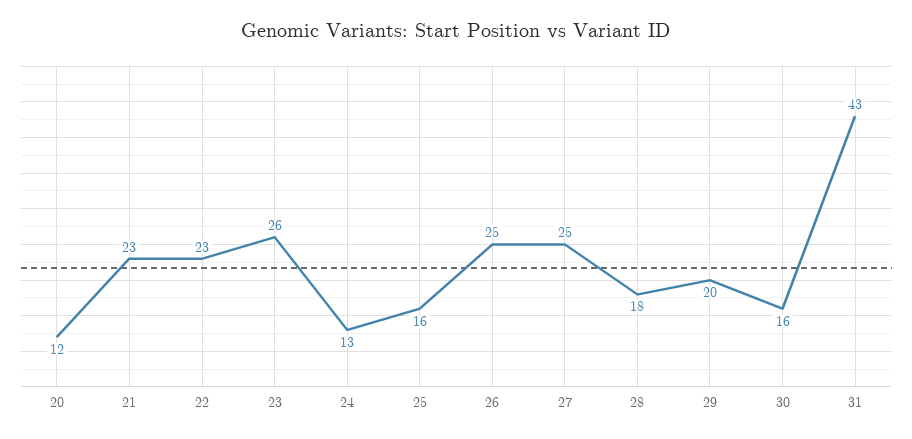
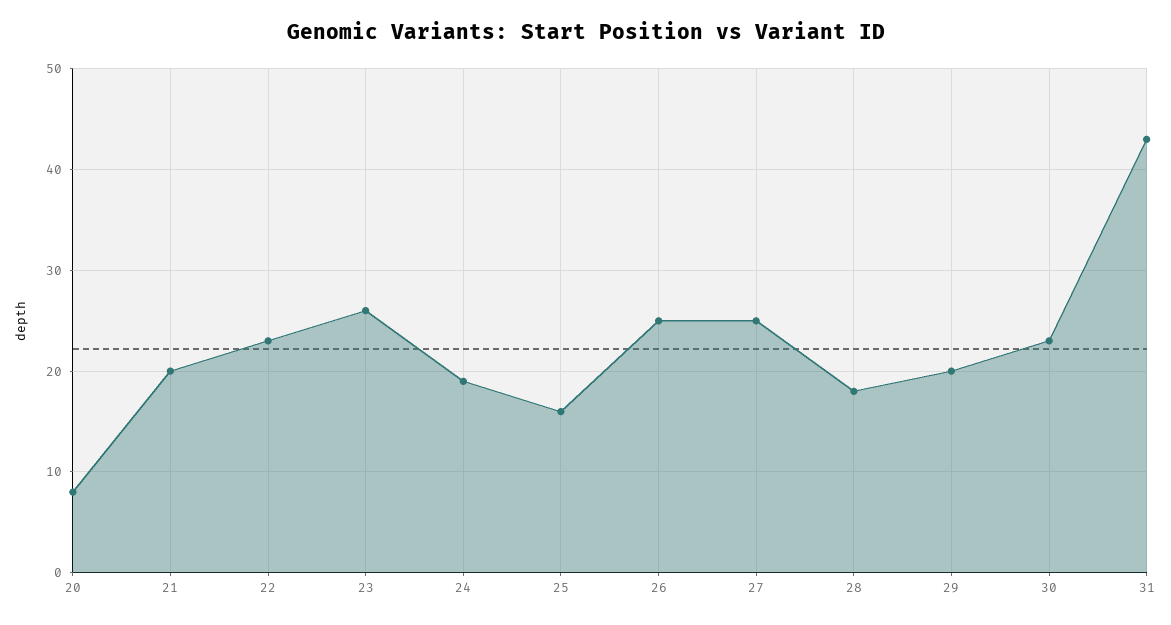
  {
-   "20": 12,
+   "20": 8,
-   "21": 23,
+   "21": 20,
    "22": 23,
    "23": 26,
-   "24": 13,
+   "24": 19,
    "25": 16,
    "26": 25,
    "27": 25,
    "28": 18,
    "29": 20,
-   "30": 16,
+   "30": 23,
    "31": 43
  }

